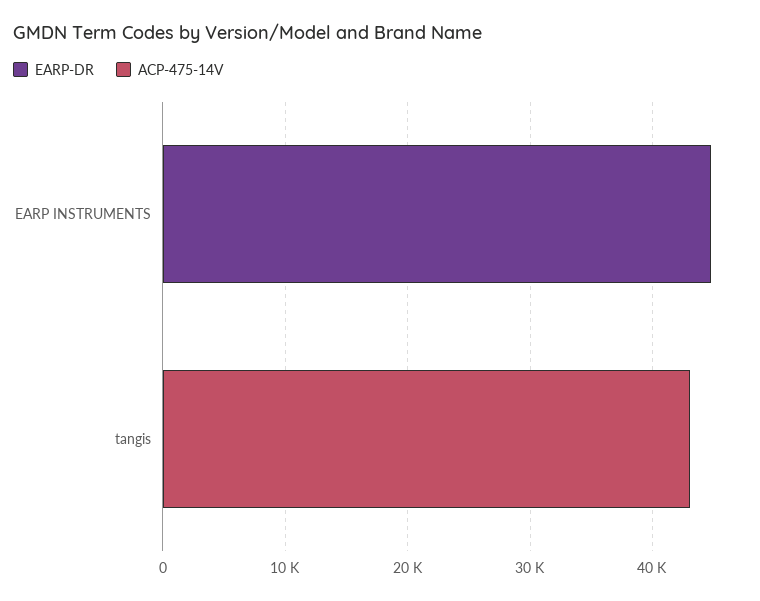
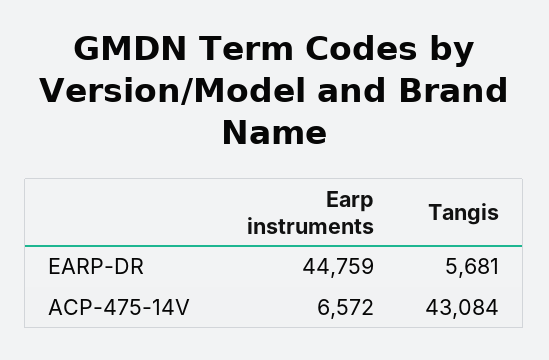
  {
    "EARP-DR": {
      "EARP INSTRUMENTS": 44759,
-     "tangis": 0
+     "tangis": 5681
    },
    "ACP-475-14V": {
-     "EARP INSTRUMENTS": 0,
+     "EARP INSTRUMENTS": 6572,
      "tangis": 43084
    }
  }

